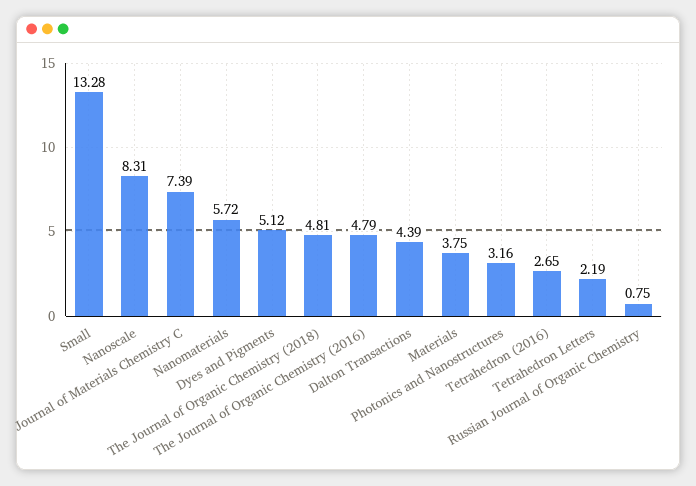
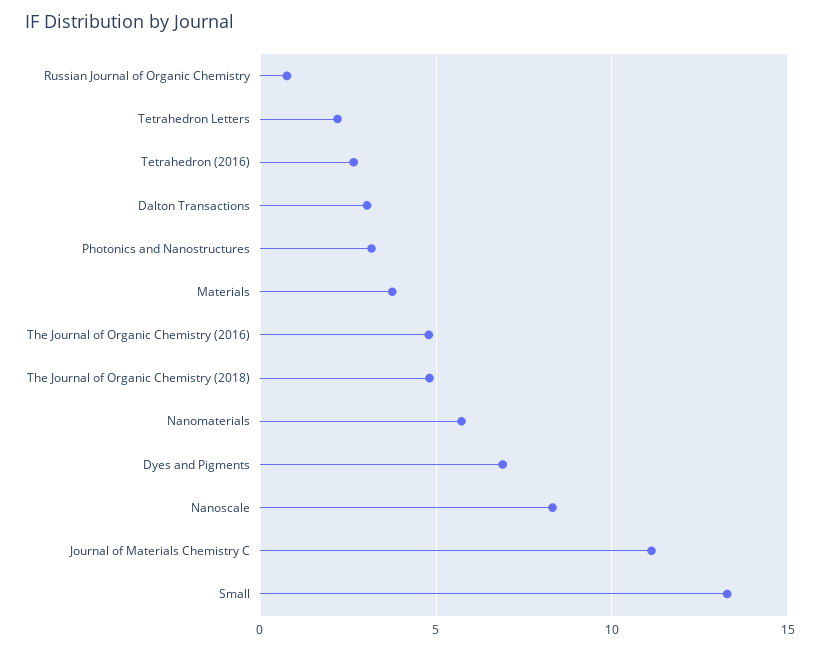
  {
    "Small": 13.28,
    "Nanoscale": 8.31,
-   "Journal of Materials Chemistry C": 7.39,
+   "Journal of Materials Chemistry C": 11,
    "Nanomaterials": 5.72,
-   "Dyes and Pigments": 5.12,
+   "Dyes and Pigments": 7,
    "The Journal of Organic Chemistry (2018)": 4.81,
    "The Journal of Organic Chemistry (2016)": 4.79,
-   "Dalton Transactions": 4.39,
+   "Dalton Transactions": 3,
    "Materials": 3.75,
    "Photonics and Nanostructures": 3.16,
    "Tetrahedron (2016)": 2.65,
    "Tetrahedron Letters": 2.19,
    "Russian Journal of Organic Chemistry": 0.75
  }

